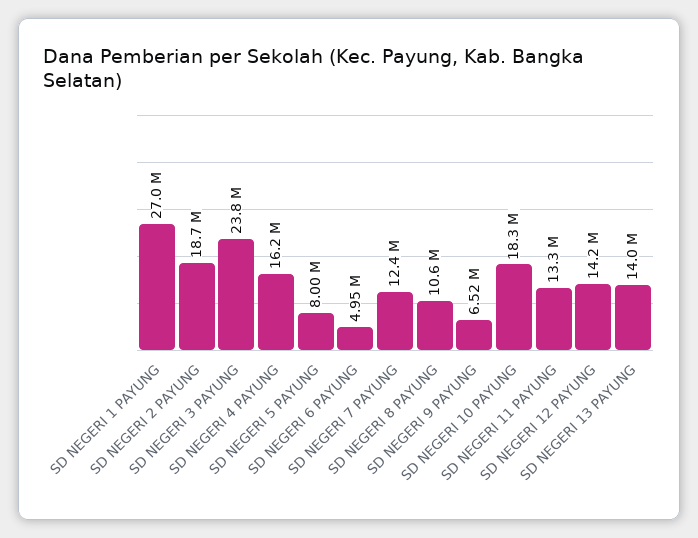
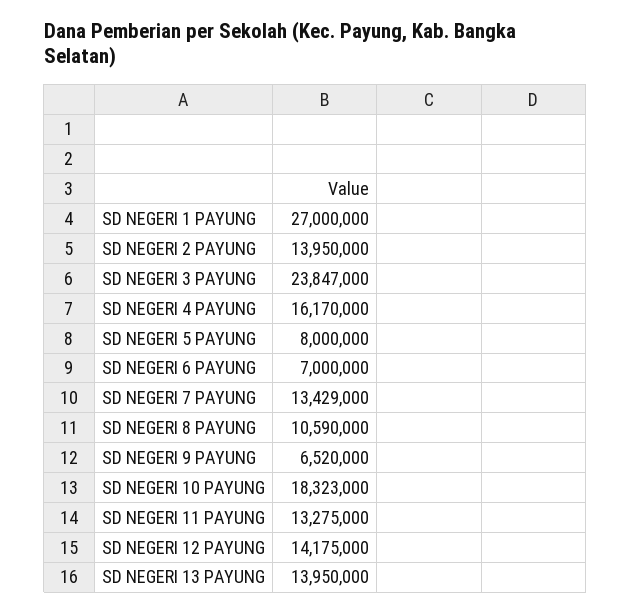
  {
    "SD NEGERI 1 PAYUNG": 27000000,
-   "SD NEGERI 2 PAYUNG": 18700000,
+   "SD NEGERI 2 PAYUNG": 13950000,
    "SD NEGERI 3 PAYUNG": 23847000,
    "SD NEGERI 4 PAYUNG": 16170000,
    "SD NEGERI 5 PAYUNG": 8000000,
-   "SD NEGERI 6 PAYUNG": 4950000,
+   "SD NEGERI 6 PAYUNG": 7000000,
-   "SD NEGERI 7 PAYUNG": 12400000,
+   "SD NEGERI 7 PAYUNG": 13429000,
    "SD NEGERI 8 PAYUNG": 10590000,
    "SD NEGERI 9 PAYUNG": 6520000,
    "SD NEGERI 10 PAYUNG": 18323000,
    "SD NEGERI 11 PAYUNG": 13275000,
    "SD NEGERI 12 PAYUNG": 14175000,
    "SD NEGERI 13 PAYUNG": 13950000
  }

